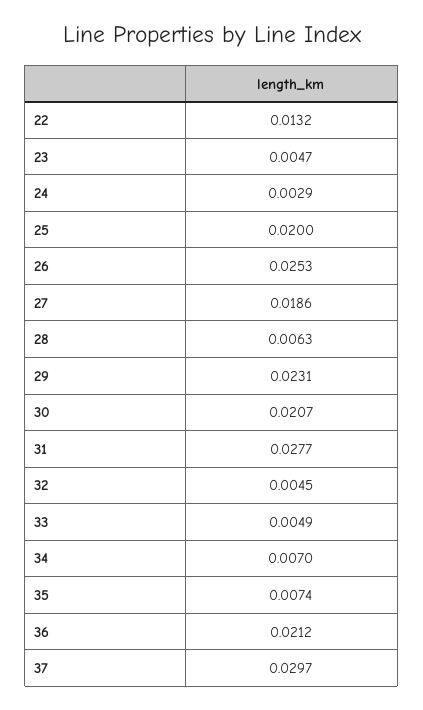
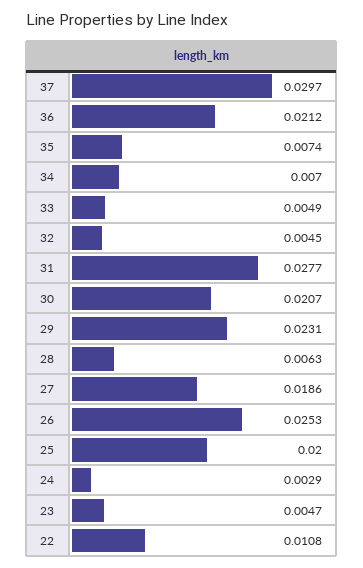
  {
-   "22": 0.0132,
+   "22": 0.0108,
    "23": 0.0047,
    "24": 0.0029,
    "25": 0.02,
    "26": 0.0253,
    "27": 0.0186,
    "28": 0.0063,
    "29": 0.0231,
    "30": 0.0207,
    "31": 0.0277,
    "32": 0.0045,
    "33": 0.0049,
    "34": 0.007,
    "35": 0.0074,
    "36": 0.0212,
    "37": 0.0297
  }

